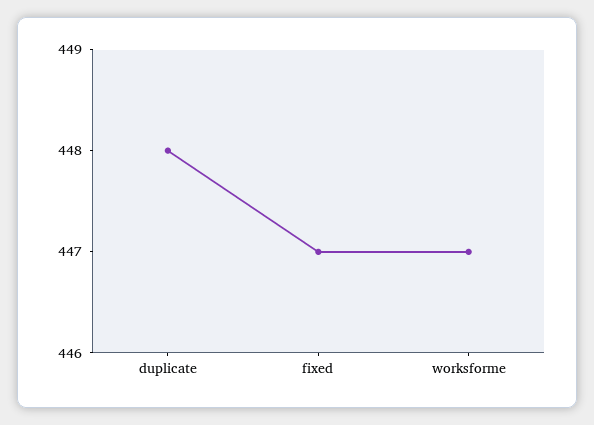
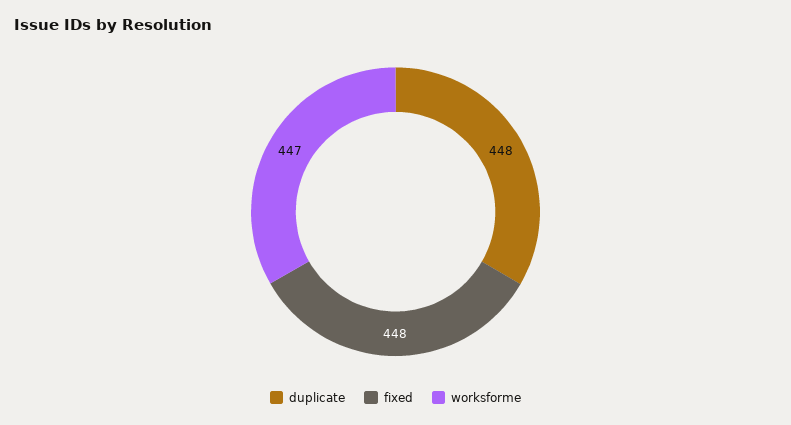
  {
    "duplicate": 448,
-   "fixed": 447,
+   "fixed": 448,
    "worksforme": 447
  }

